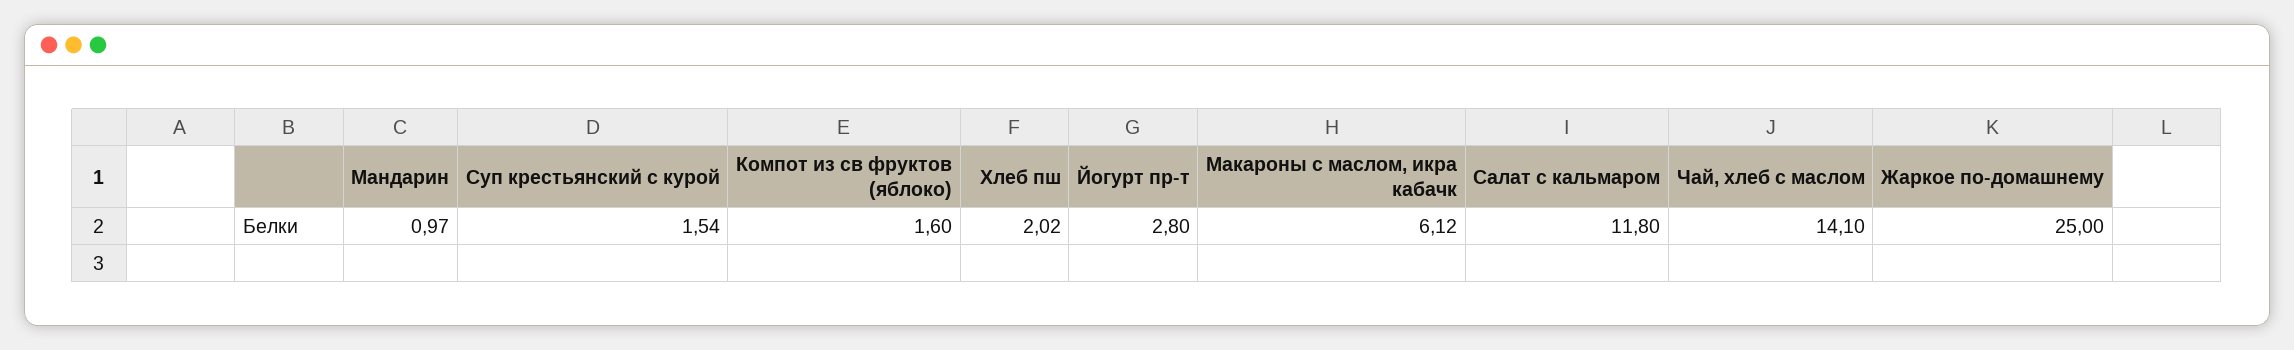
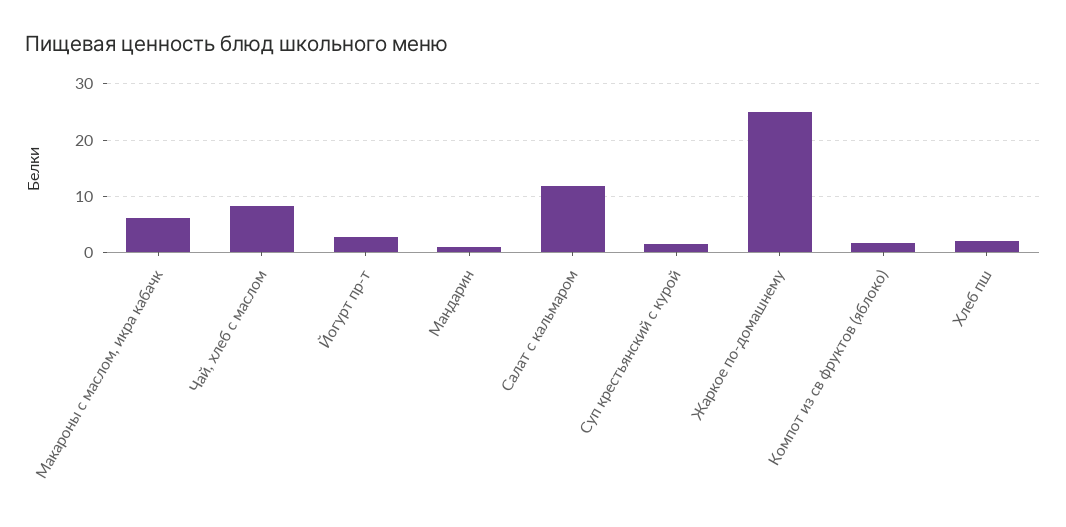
  {
    "Мандарин": 0.97,
    "Суп крестьянский с курой": 1.54,
    "Компот из св фруктов (яблоко)": 1.6,
    "Хлеб пш": 2.02,
    "Йогурт пр-т": 2.8,
    "Макароны с маслом, икра кабачк": 6.12,
    "Салат с кальмаром": 11.8,
-   "Чай, хлеб с маслом": 14.1,
+   "Чай, хлеб с маслом": 8,
    "Жаркое по-домашнему": 25
  }

